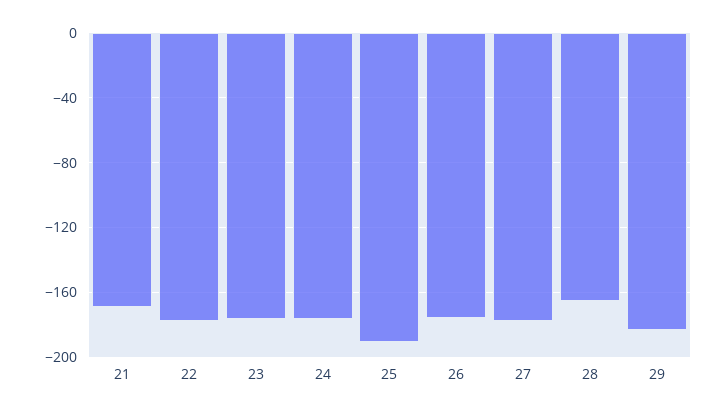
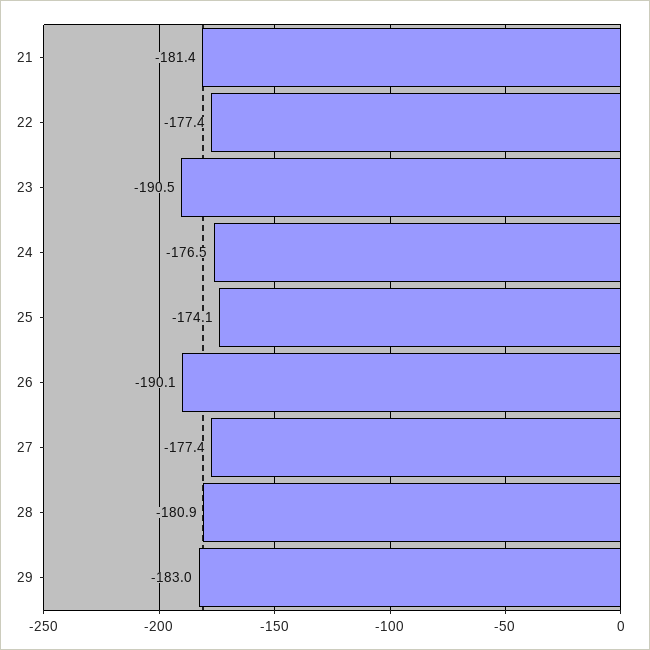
  {
-   "21": -170,
+   "21": -181.4,
    "22": -177.4,
-   "23": -175,
+   "23": -190.5,
    "24": -176.5,
-   "25": -190,
+   "25": -174.1,
-   "26": -175,
+   "26": -190.1,
    "27": -177.4,
-   "28": -165,
+   "28": -180.9,
    "29": -183
  }

